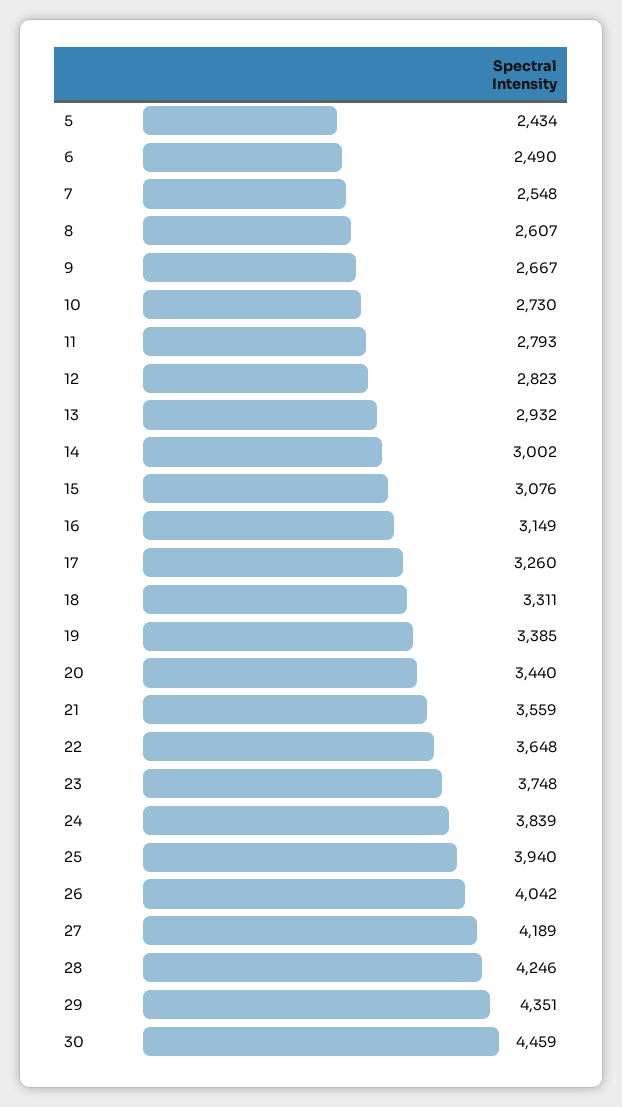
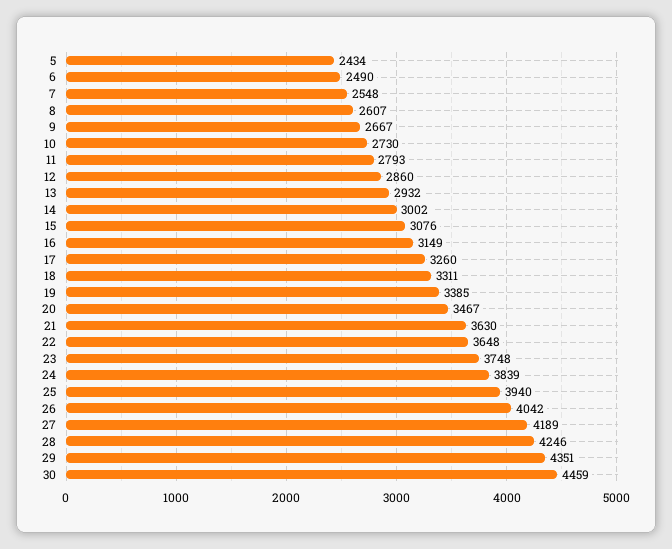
  {
    "5": 2434,
    "6": 2490,
    "7": 2548,
    "8": 2607,
    "9": 2667,
    "10": 2730,
    "11": 2793,
-   "12": 2823,
+   "12": 2860,
    "13": 2932,
    "14": 3002,
    "15": 3076,
    "16": 3149,
    "17": 3260,
    "18": 3311,
    "19": 3385,
-   "20": 3440,
+   "20": 3467,
-   "21": 3559,
+   "21": 3630,
    "22": 3648,
    "23": 3748,
    "24": 3839,
    "25": 3940,
    "26": 4042,
    "27": 4189,
    "28": 4246,
    "29": 4351,
    "30": 4459
  }

